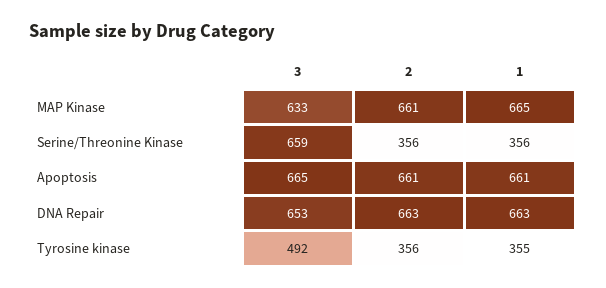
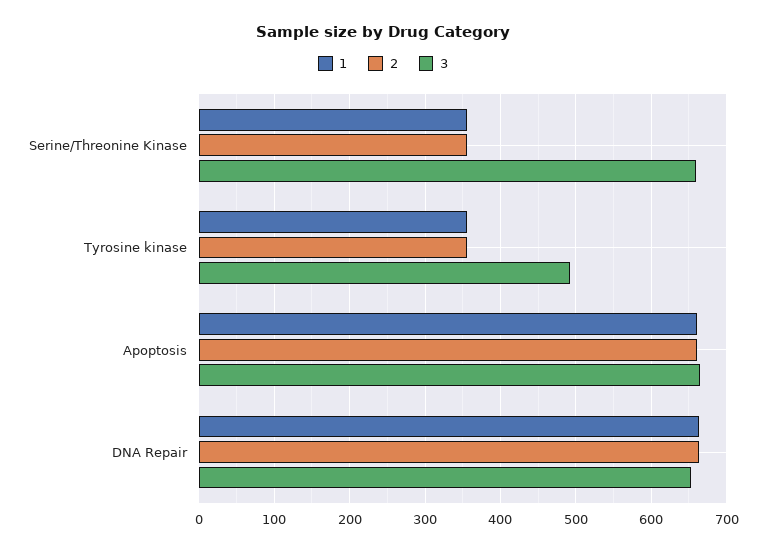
  {
    "3": {
-     "MAP Kinase": 633,
      "Serine/Threonine Kinase": 659,
      "Apoptosis": 665,
      "DNA Repair": 653,
      "Tyrosine kinase": 492
    },
    "2": {
-     "MAP Kinase": 661,
      "Serine/Threonine Kinase": 356,
      "Apoptosis": 661,
      "DNA Repair": 663,
      "Tyrosine kinase": 356
    },
    "1": {
-     "MAP Kinase": 665,
      "Serine/Threonine Kinase": 356,
      "Apoptosis": 661,
      "DNA Repair": 663,
      "Tyrosine kinase": 355
    }
  }

